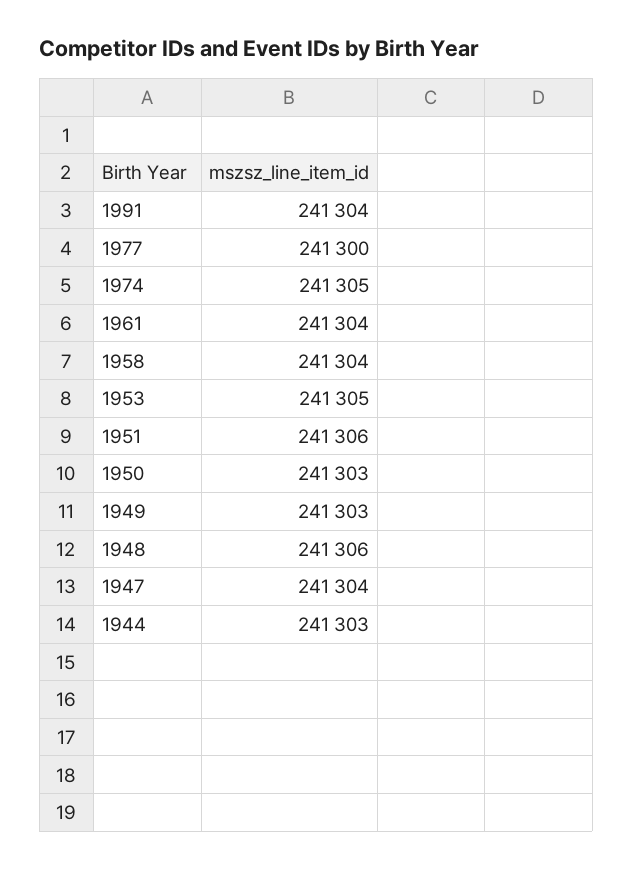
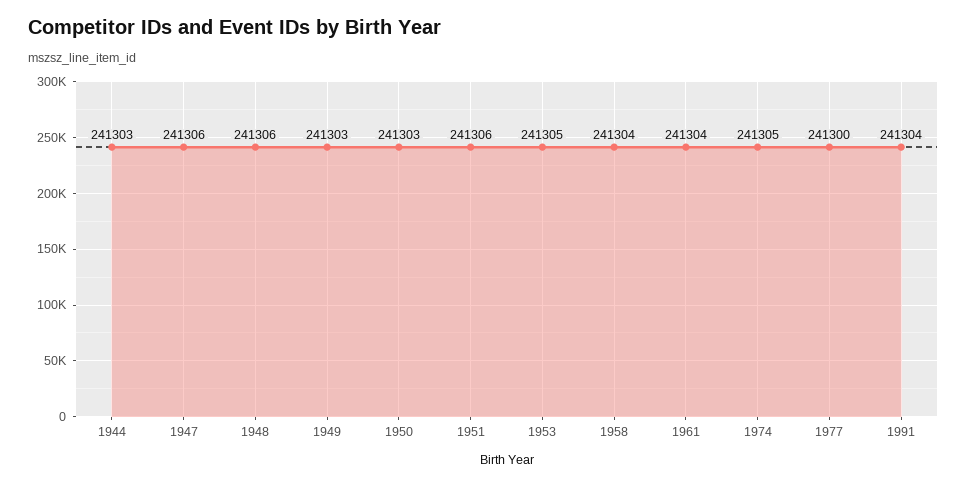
  {
    "1991": 241304,
    "1977": 241300,
    "1974": 241305,
    "1961": 241304,
    "1958": 241304,
    "1953": 241305,
    "1951": 241306,
    "1950": 241303,
    "1949": 241303,
    "1948": 241306,
-   "1947": 241304,
+   "1947": 241306,
    "1944": 241303
  }

